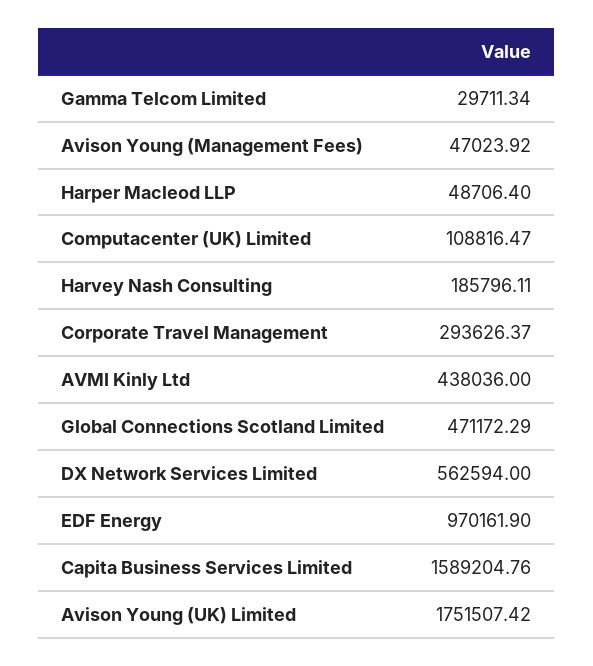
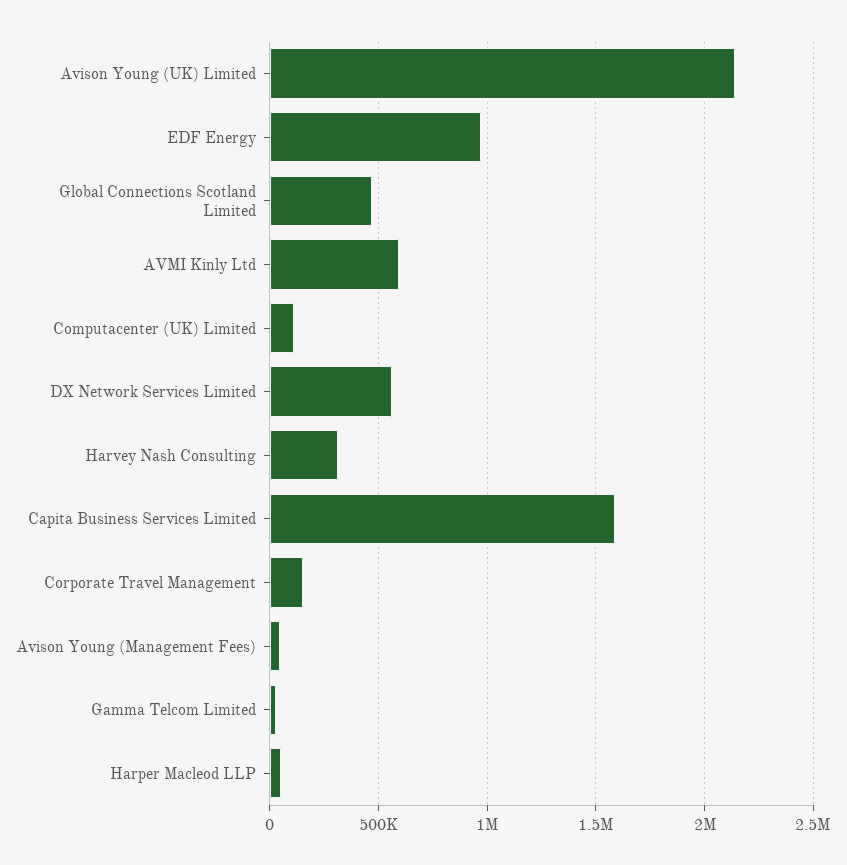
  {
    "Gamma Telcom Limited": 29711.34,
    "Avison Young (Management Fees)": 47023.92,
    "Harper Macleod LLP": 48706.4,
    "Computacenter (UK) Limited": 108816.47,
-   "Harvey Nash Consulting": 185796.11,
+   "Harvey Nash Consulting": 300000,
-   "Corporate Travel Management": 293626.37,
+   "Corporate Travel Management": 150000,
-   "AVMI Kinly Ltd": 438036,
+   "AVMI Kinly Ltd": 600000,
    "Global Connections Scotland Limited": 471172.29,
    "DX Network Services Limited": 562594,
    "EDF Energy": 970161.9,
    "Capita Business Services Limited": 1589204.76,
-   "Avison Young (UK) Limited": 1751507.42
+   "Avison Young (UK) Limited": 2150000
  }

